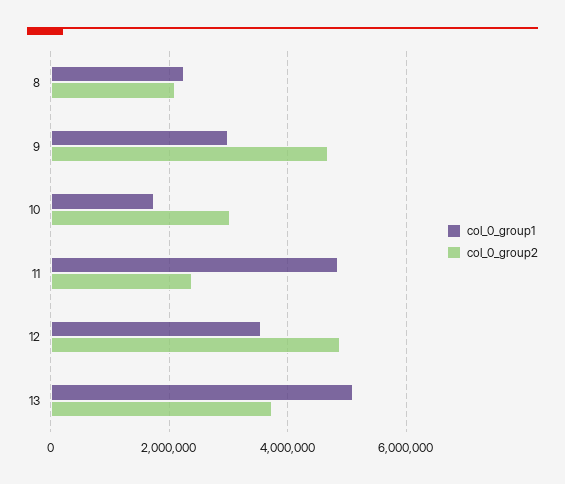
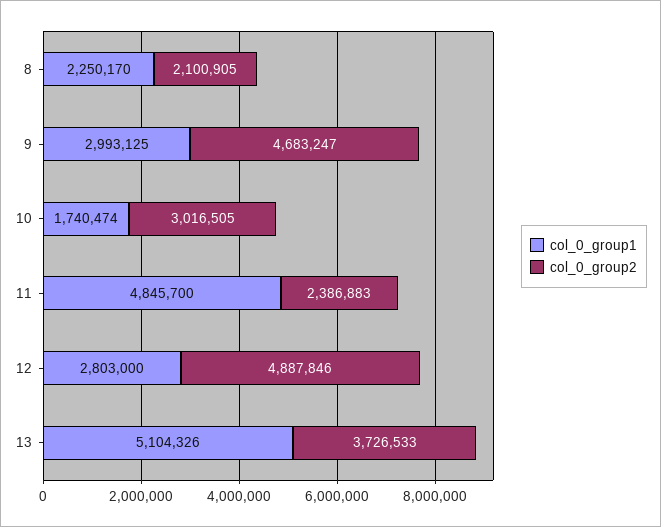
  {
    "col_0_group1": {
      "8": 2250170,
      "9": 2993125,
      "10": 1740474,
      "11": 4845700,
-     "12": 3600000,
+     "12": 2803000,
      "13": 5104326
    },
    "col_0_group2": {
      "8": 2100905,
      "9": 4683247,
      "10": 3016505,
      "11": 2386883,
      "12": 4887846,
      "13": 3726533
    }
  }

